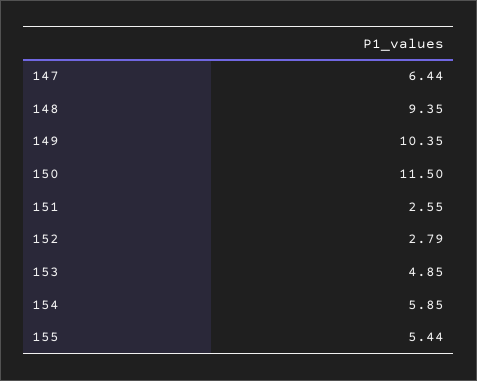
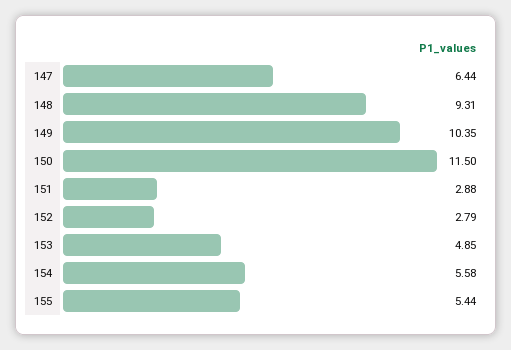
  {
    "147": 6.44,
-   "148": 9.35,
+   "148": 9.31,
    "149": 10.35,
    "150": 11.5,
-   "151": 2.55,
+   "151": 2.88,
    "152": 2.79,
    "153": 4.85,
-   "154": 5.85,
+   "154": 5.58,
    "155": 5.44
  }

